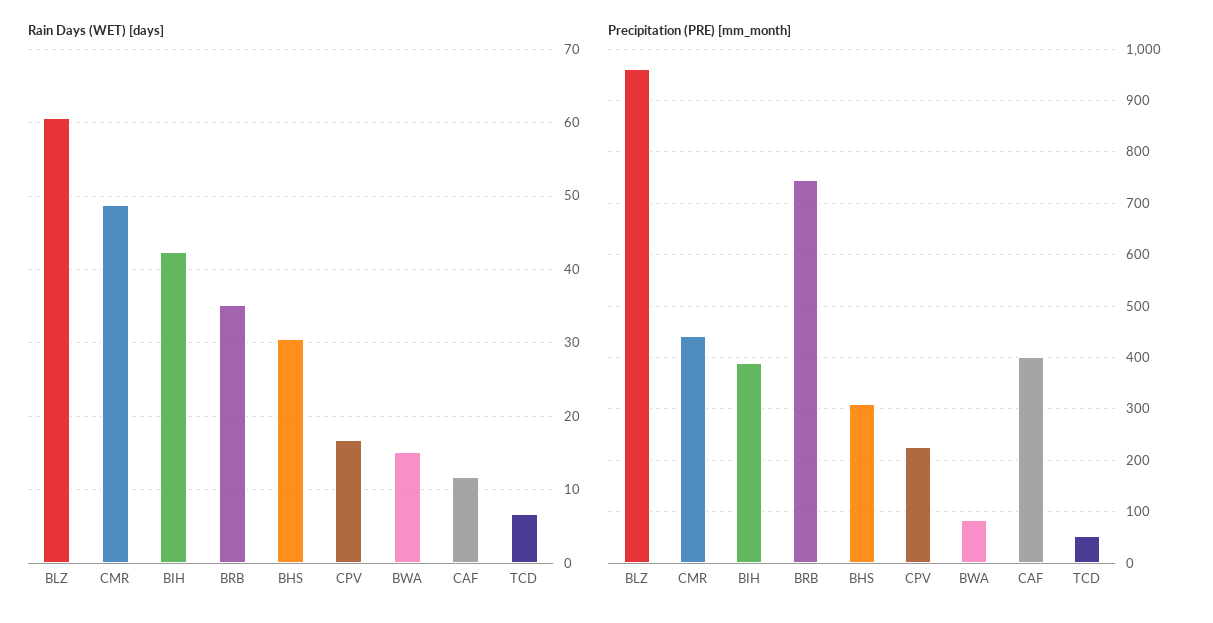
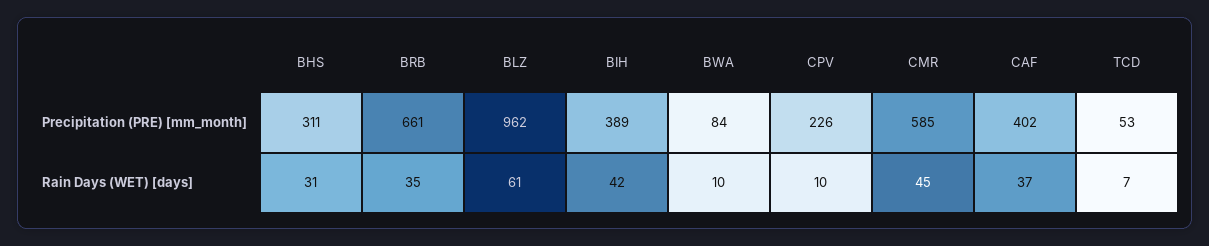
  {
    "Rain Days (WET) [days]": {
      "BLZ": 61,
-     "CMR": 49,
+     "CMR": 45,
      "BIH": 42,
      "BRB": 35,
      "BHS": 31,
-     "CPV": 17,
+     "CPV": 10,
-     "BWA": 15,
+     "BWA": 10,
-     "CAF": 12,
+     "CAF": 37,
      "TCD": 7
    },
    "Precipitation (PRE) [mm_month]": {
      "BLZ": 962,
-     "CMR": 440,
+     "CMR": 585,
      "BIH": 389,
-     "BRB": 740,
+     "BRB": 661,
      "BHS": 311,
      "CPV": 226,
      "BWA": 84,
      "CAF": 402,
      "TCD": 53
    }
  }

